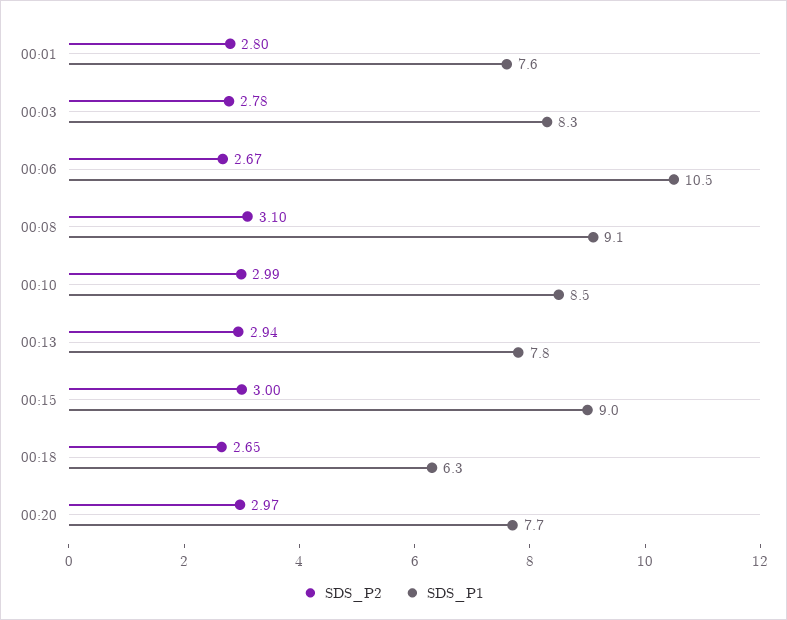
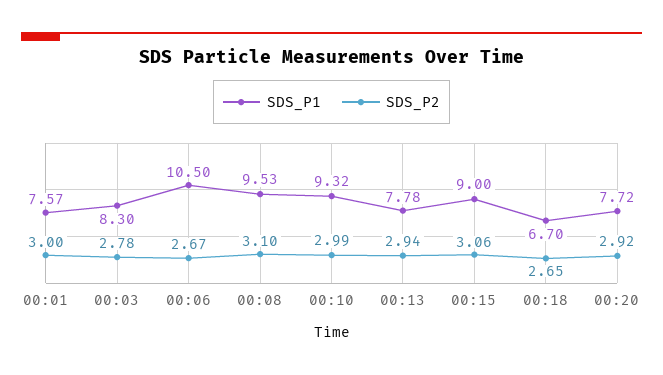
  {
    "SDS_P2": {
-     "00:01": 2.8,
+     "00:01": 3,
      "00:03": 2.78,
      "00:06": 2.67,
      "00:08": 3.1,
      "00:10": 2.99,
      "00:13": 2.94,
-     "00:15": 3,
+     "00:15": 3.06,
      "00:18": 2.65,
-     "00:20": 2.97
+     "00:20": 2.92
    },
    "SDS_P1": {
      "00:01": 7.57,
      "00:03": 8.3,
      "00:06": 10.5,
-     "00:08": 9.1,
+     "00:08": 9.53,
-     "00:10": 8.5,
+     "00:10": 9.32,
      "00:13": 7.78,
      "00:15": 9,
-     "00:18": 6.3,
+     "00:18": 6.7,
      "00:20": 7.72
    }
  }

